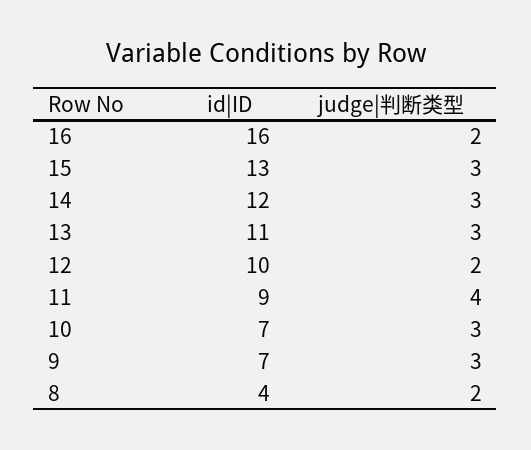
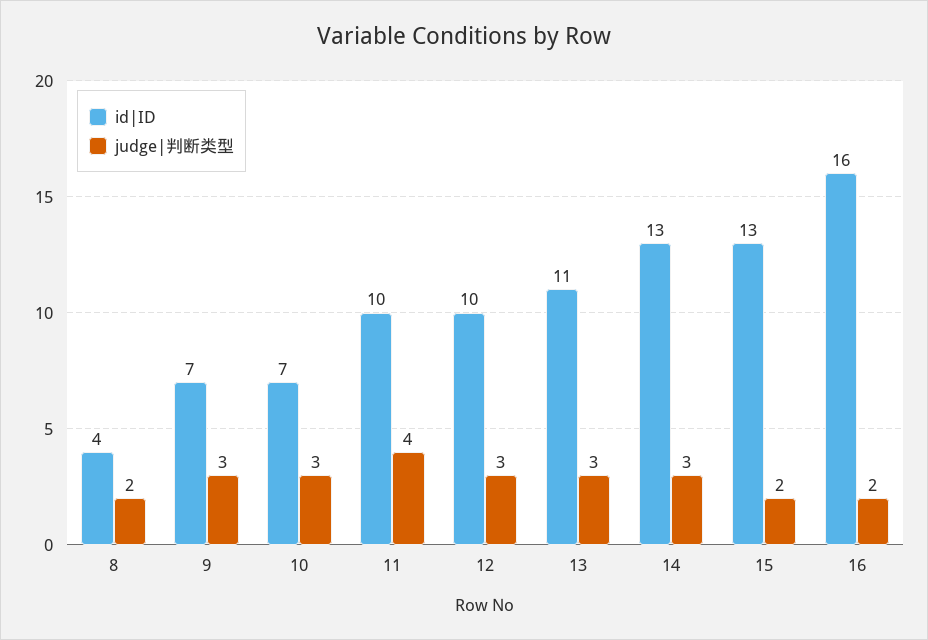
  {
    "id|ID": {
      "16": 16,
      "15": 13,
-     "14": 12,
+     "14": 13,
      "13": 11,
      "12": 10,
-     "11": 9,
+     "11": 10,
      "10": 7,
      "9": 7,
      "8": 4
    },
    "judge|判断类型": {
      "16": 2,
-     "15": 3,
+     "15": 2,
      "14": 3,
      "13": 3,
-     "12": 2,
+     "12": 3,
      "11": 4,
      "10": 3,
      "9": 3,
      "8": 2
    }
  }

